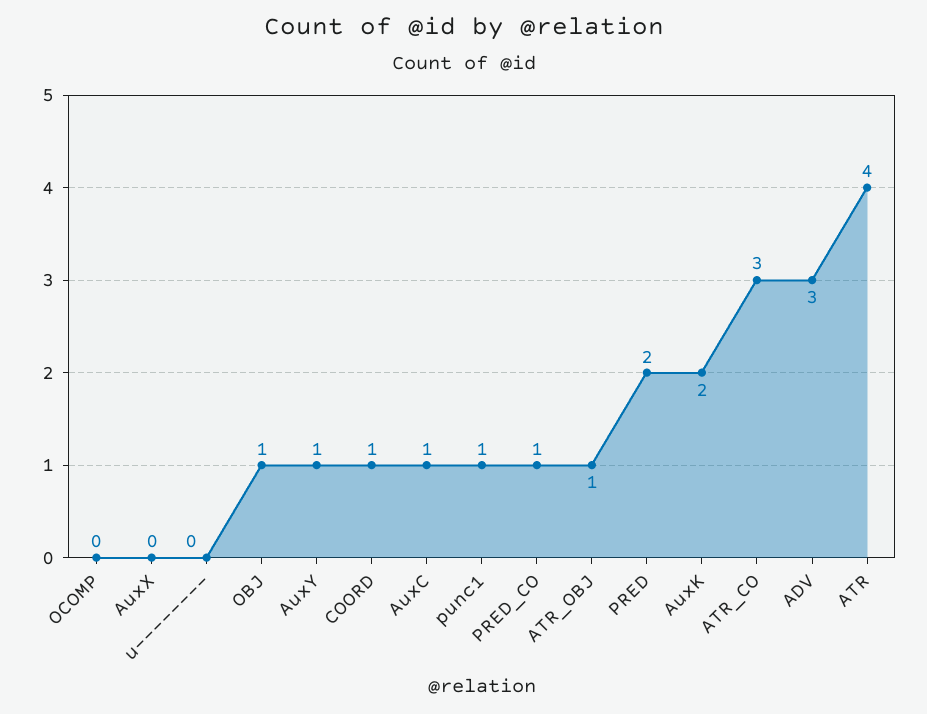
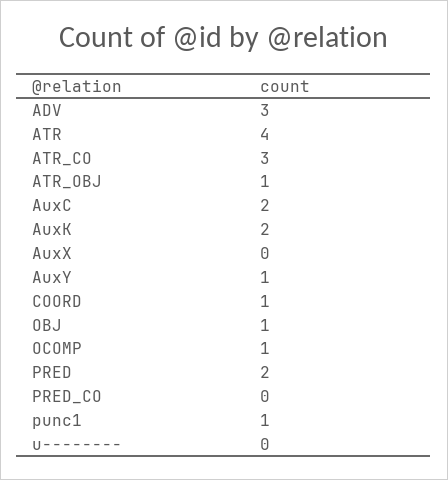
  {
-   "OCOMP": 0,
+   "OCOMP": 1,
    "AuxX": 0,
    "u--------": 0,
    "OBJ": 1,
    "AuxY": 1,
    "COORD": 1,
-   "AuxC": 1,
+   "AuxC": 2,
    "punc1": 1,
-   "PRED_CO": 1,
+   "PRED_CO": 0,
    "ATR_OBJ": 1,
    "PRED": 2,
    "AuxK": 2,
    "ATR_CO": 3,
    "ADV": 3,
    "ATR": 4
  }

